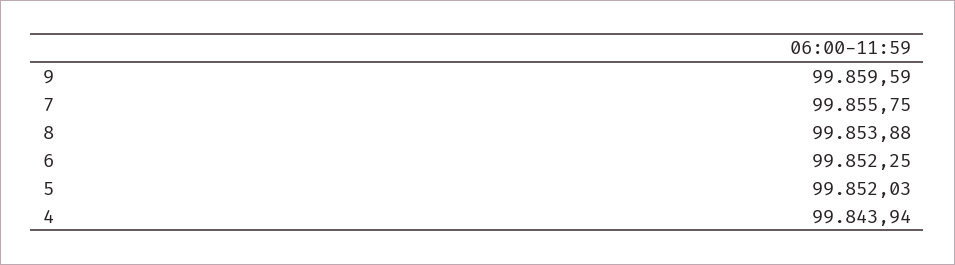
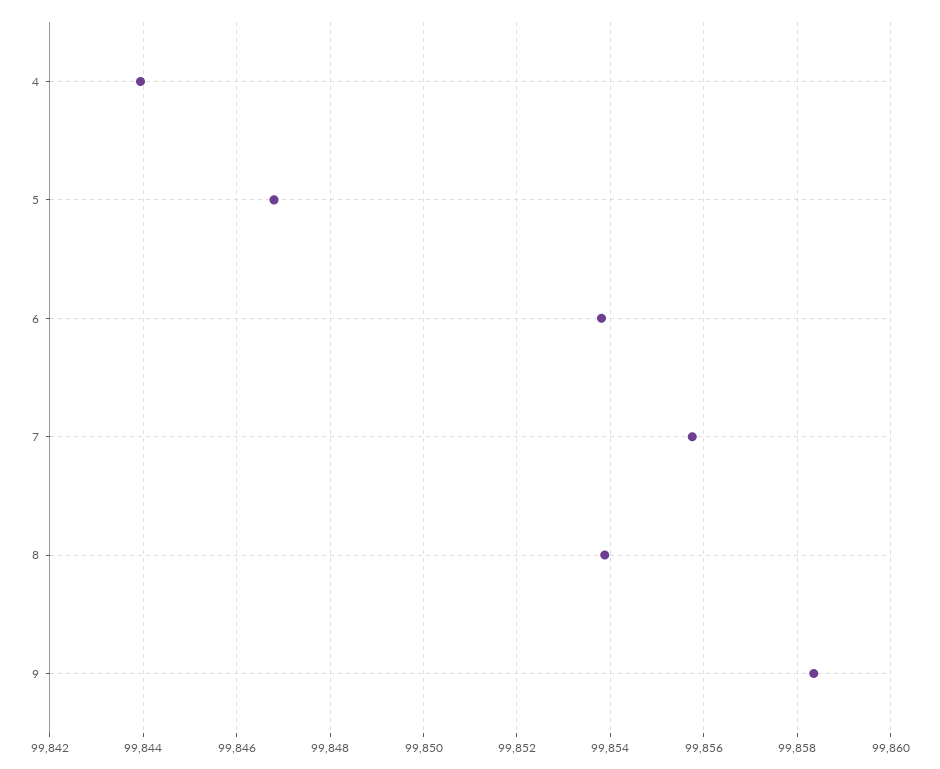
  {
-   "9": 99859.59,
+   "9": 99858.4,
    "7": 99855.75,
    "8": 99853.88,
-   "6": 99852.25,
+   "6": 99853.8,
-   "5": 99852.03,
+   "5": 99846.8,
    "4": 99843.94
  }

